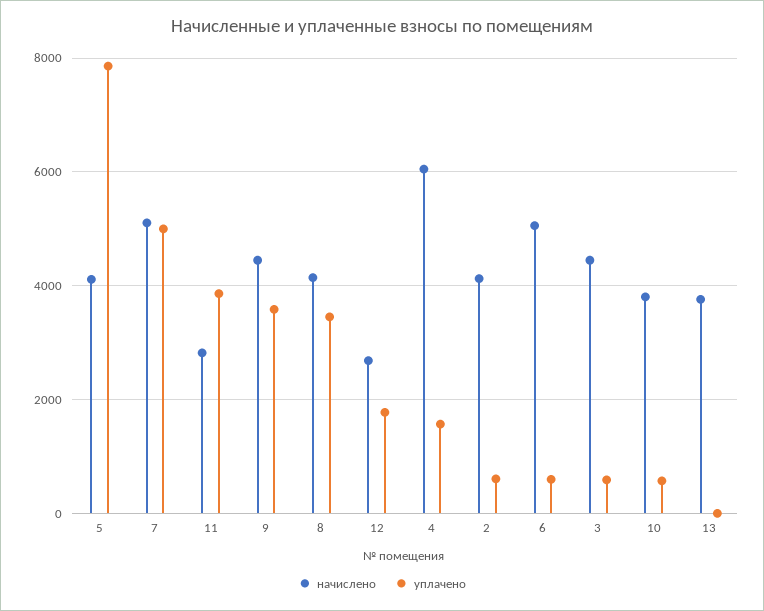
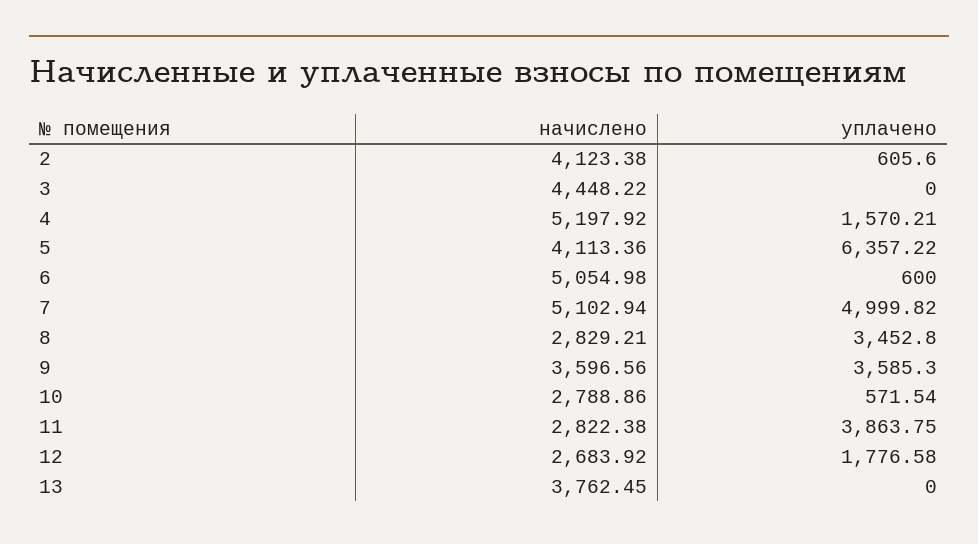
  {
    "начислено": {
      "5": 4113.36,
      "7": 5102.94,
      "11": 2822.38,
-     "9": 4400,
+     "9": 3596.56,
-     "8": 4200,
+     "8": 2829.21,
      "12": 2683.92,
-     "4": 6000,
+     "4": 5197.92,
      "2": 4123.38,
      "6": 5054.98,
      "3": 4448.22,
-     "10": 3800,
+     "10": 2788.86,
      "13": 3762.45
    },
    "уплачено": {
-     "5": 7800,
+     "5": 6357.22,
      "7": 4999.82,
      "11": 3863.75,
      "9": 3585.3,
      "8": 3452.8,
      "12": 1776.58,
      "4": 1570.21,
      "2": 605.6,
      "6": 600,
-     "3": 600,
+     "3": 0,
      "10": 571.54,
      "13": 0
    }
  }

